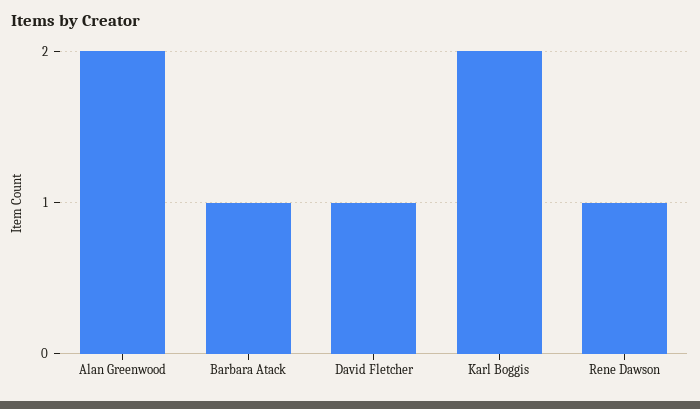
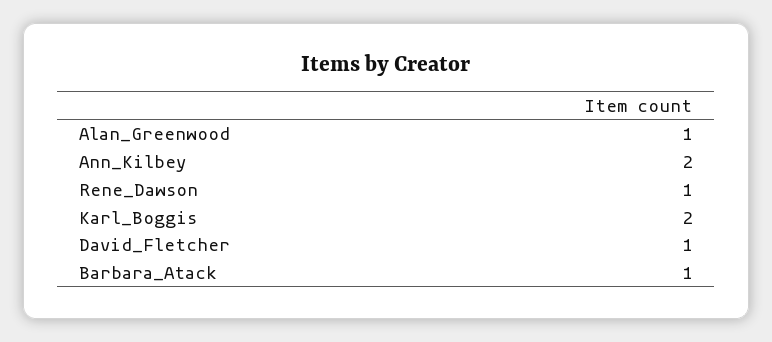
  {
-   "Alan Greenwood": 2,
+   "Alan Greenwood": 1,
    "Barbara Atack": 1,
    "David Fletcher": 1,
    "Karl Boggis": 2,
-   "Rene Dawson": 1
+   "Rene Dawson": 1,
+   "Ann_Kilbey": 2
  }

